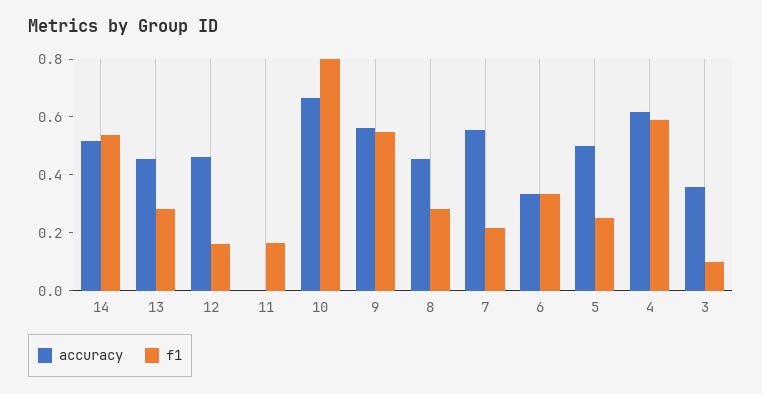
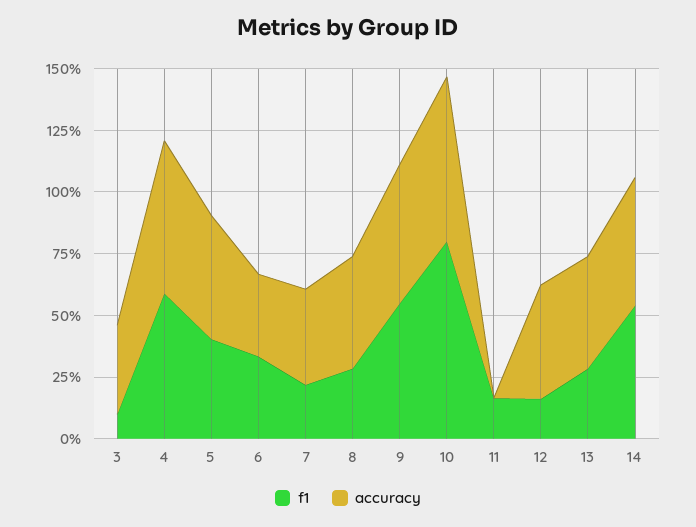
  {
    "accuracy": {
      "14": 0.5,
      "13": 0.45,
      "12": 0.45,
      "11": 0,
      "10": 0.65,
      "9": 0.55,
      "8": 0.45,
-     "7": 0.55,
+     "7": 0.4,
      "6": 0.35,
      "5": 0.5,
      "4": 0.6,
      "3": 0.35
    },
    "f1": {
      "14": 0.55,
      "13": 0.3,
      "12": 0.15,
      "11": 0.15,
      "10": 0.8,
      "9": 0.55,
      "8": 0.3,
      "7": 0.2,
      "6": 0.35,
-     "5": 0.25,
+     "5": 0.4,
      "4": 0.6,
      "3": 0.1
    }
  }

